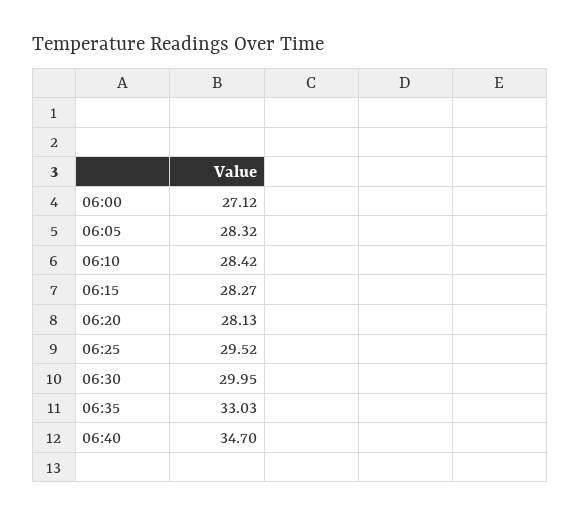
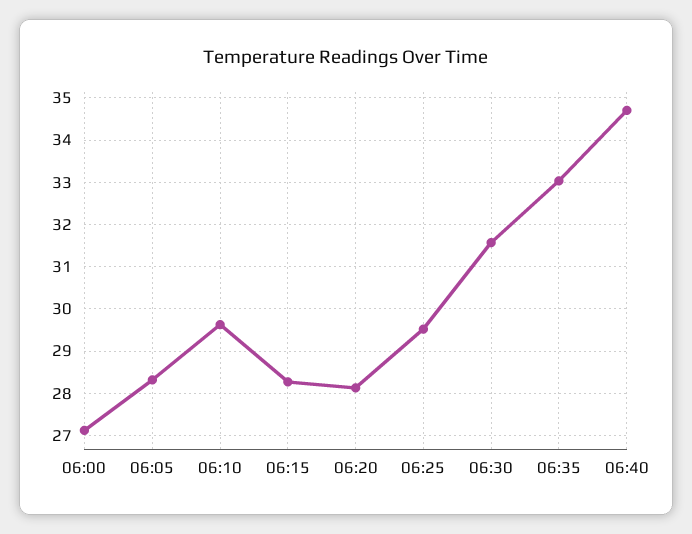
  {
    "06:00": 27.12,
    "06:05": 28.32,
-   "06:10": 28.42,
+   "06:10": 29.6,
    "06:15": 28.27,
    "06:20": 28.13,
    "06:25": 29.52,
-   "06:30": 29.95,
+   "06:30": 31.6,
    "06:35": 33.03,
    "06:40": 34.7
  }

